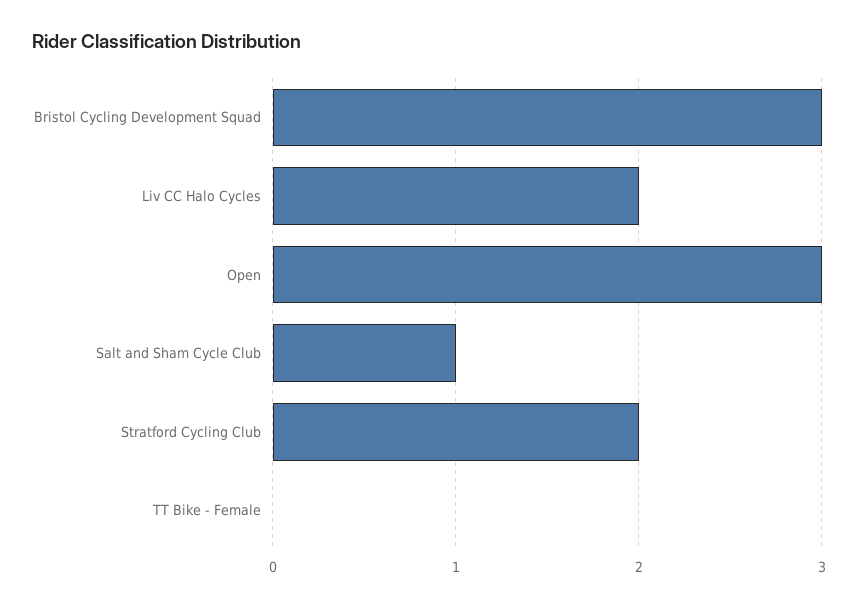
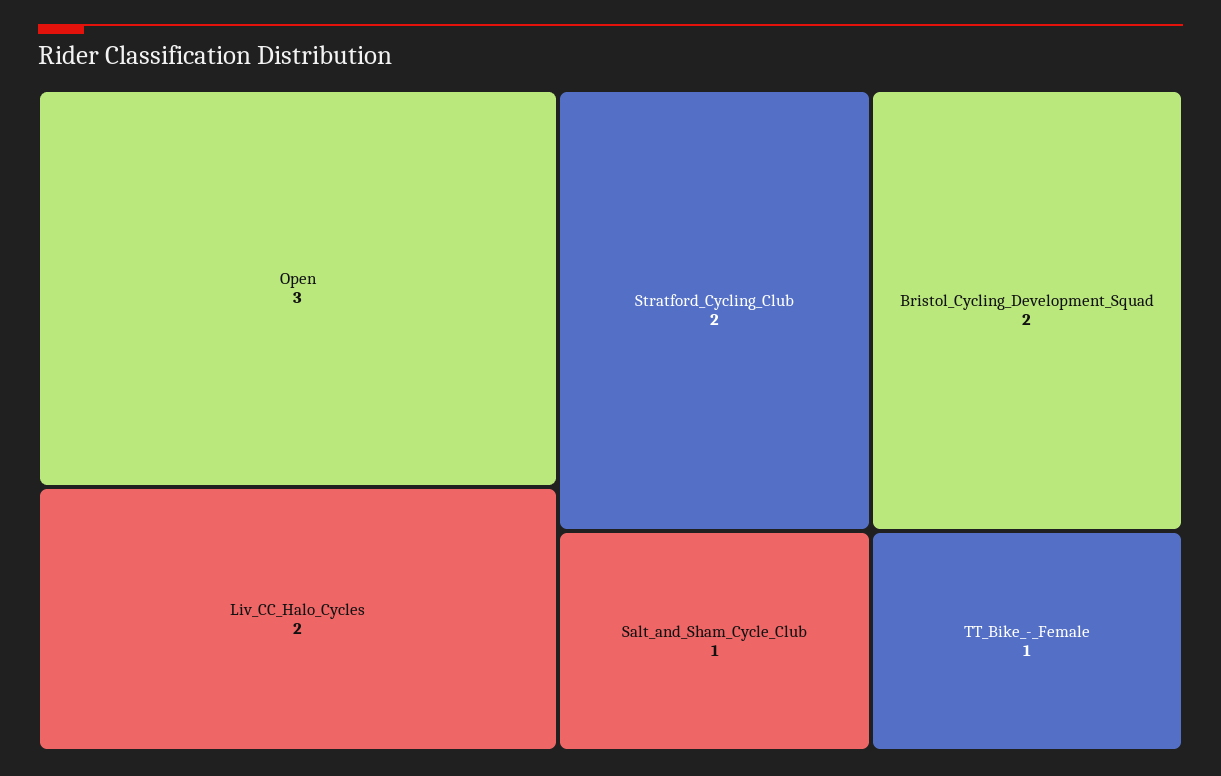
  {
-   "Bristol Cycling Development Squad": 3,
+   "Bristol Cycling Development Squad": 2,
    "Liv CC Halo Cycles": 2,
    "Open": 3,
    "Salt and Sham Cycle Club": 1,
    "Stratford Cycling Club": 2,
-   "TT Bike - Female": 0
+   "TT Bike - Female": 1
  }

